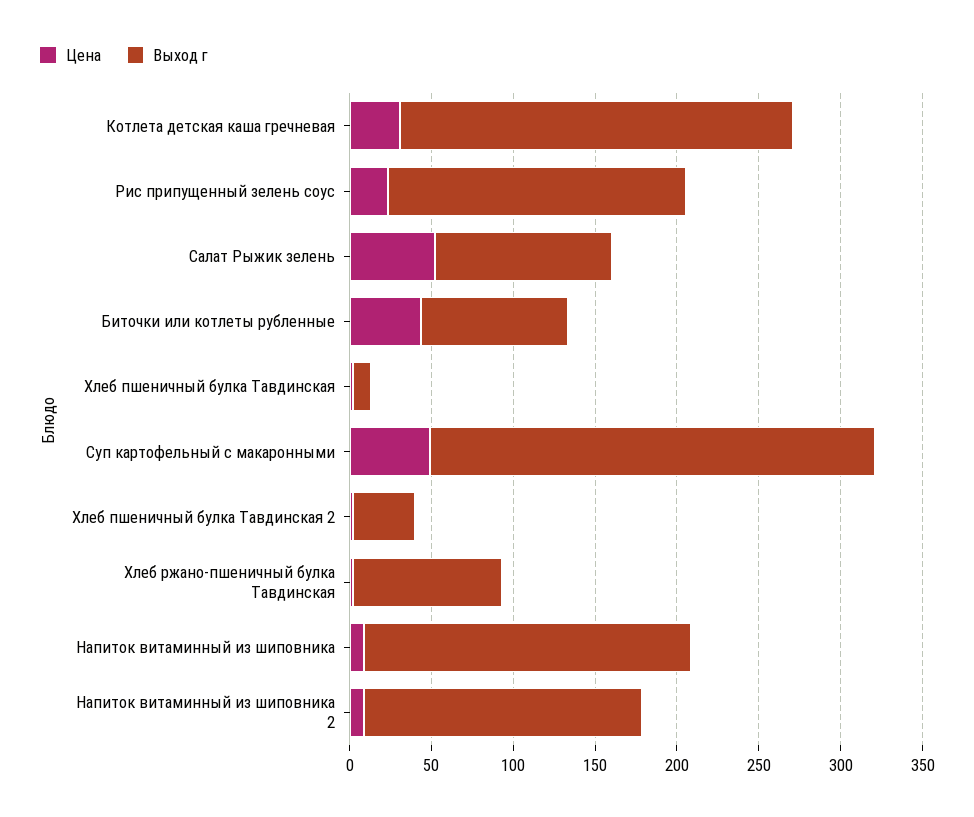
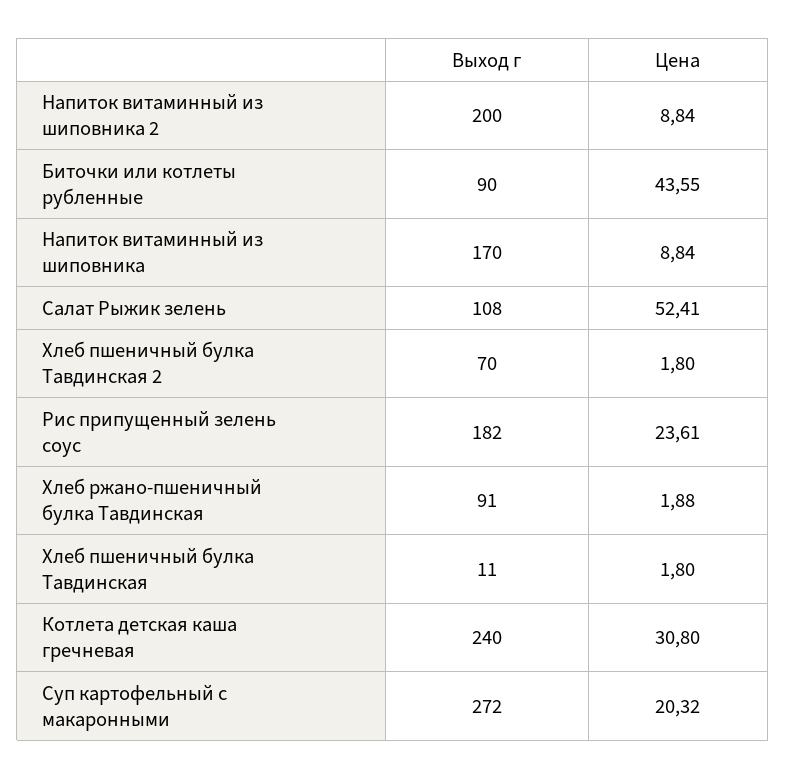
  {
    "Цена": {
      "Котлета детская каша гречневая": 30.8,
      "Рис припущенный зелень соус": 23.61,
      "Салат Рыжик зелень": 52.41,
      "Биточки или котлеты рубленные": 43.55,
      "Хлеб пшеничный булка Тавдинская": 1.8,
-     "Суп картофельный с макаронными": 50,
+     "Суп картофельный с макаронными": 20.32,
      "Хлеб пшеничный булка Тавдинская 2": 1.8,
      "Хлеб ржано-пшеничный булка Тавдинская": 1.88,
      "Напиток витаминный из шиповника": 8.84,
      "Напиток витаминный из шиповника 2": 8.84
    },
    "Выход г": {
      "Котлета детская каша гречневая": 240,
      "Рис припущенный зелень соус": 182,
      "Салат Рыжик зелень": 108,
      "Биточки или котлеты рубленные": 90,
      "Хлеб пшеничный булка Тавдинская": 11,
      "Суп картофельный с макаронными": 272,
-     "Хлеб пшеничный булка Тавдинская 2": 40,
+     "Хлеб пшеничный булка Тавдинская 2": 70,
      "Хлеб ржано-пшеничный булка Тавдинская": 91,
-     "Напиток витаминный из шиповника": 200,
+     "Напиток витаминный из шиповника": 170,
-     "Напиток витаминный из шиповника 2": 170
+     "Напиток витаминный из шиповника 2": 200
    }
  }

